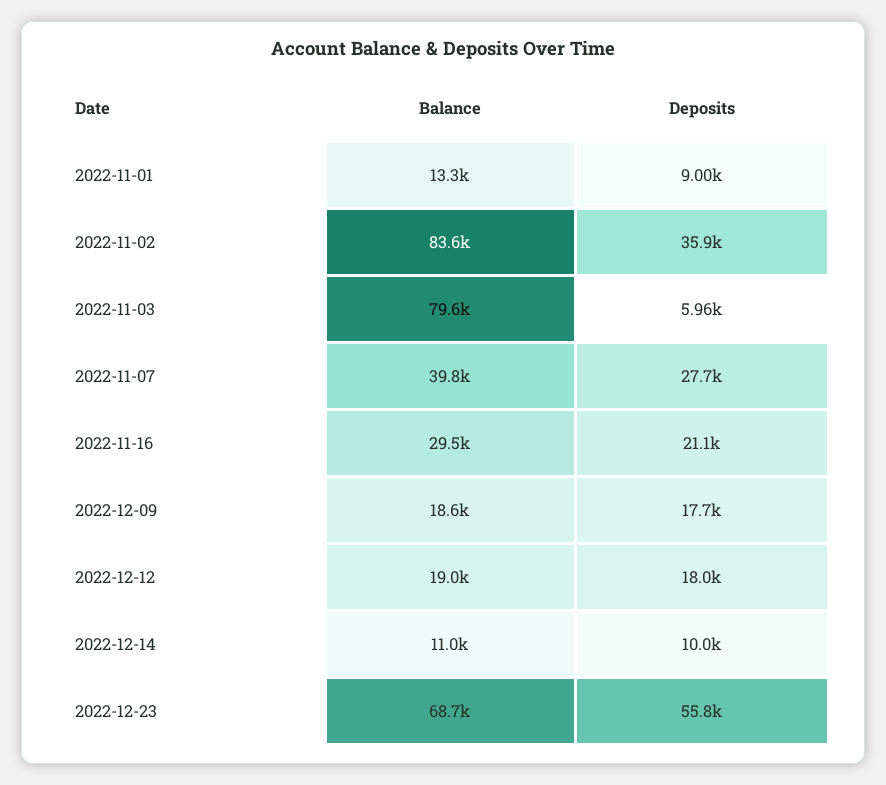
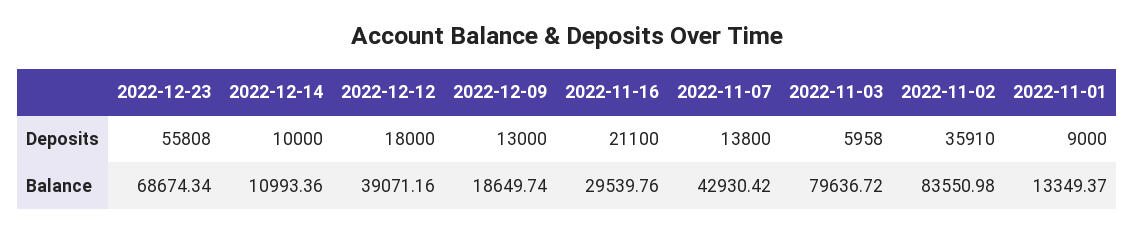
  {
    "Balance": {
      "2022-11-01": 13349.37,
      "2022-11-02": 83550.98,
      "2022-11-03": 79636.72,
-     "2022-11-07": 39800,
+     "2022-11-07": 42930.42,
      "2022-11-16": 29539.76,
      "2022-12-09": 18649.74,
-     "2022-12-12": 19000,
+     "2022-12-12": 39071.16,
      "2022-12-14": 10993.36,
      "2022-12-23": 68674.34
    },
    "Deposits": {
      "2022-11-01": 9000,
      "2022-11-02": 35910,
      "2022-11-03": 5958,
-     "2022-11-07": 27700,
+     "2022-11-07": 13800,
      "2022-11-16": 21100,
-     "2022-12-09": 17700,
+     "2022-12-09": 13000,
      "2022-12-12": 18000,
      "2022-12-14": 10000,
      "2022-12-23": 55808
    }
  }

